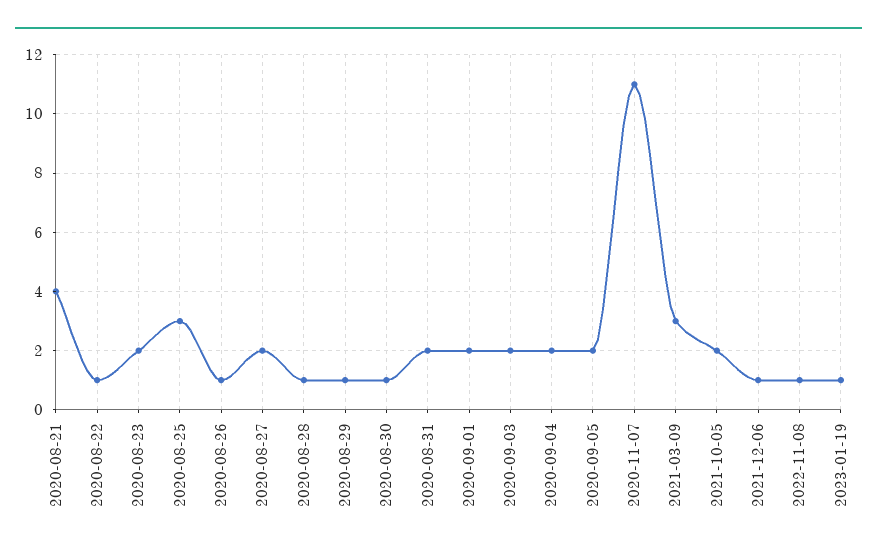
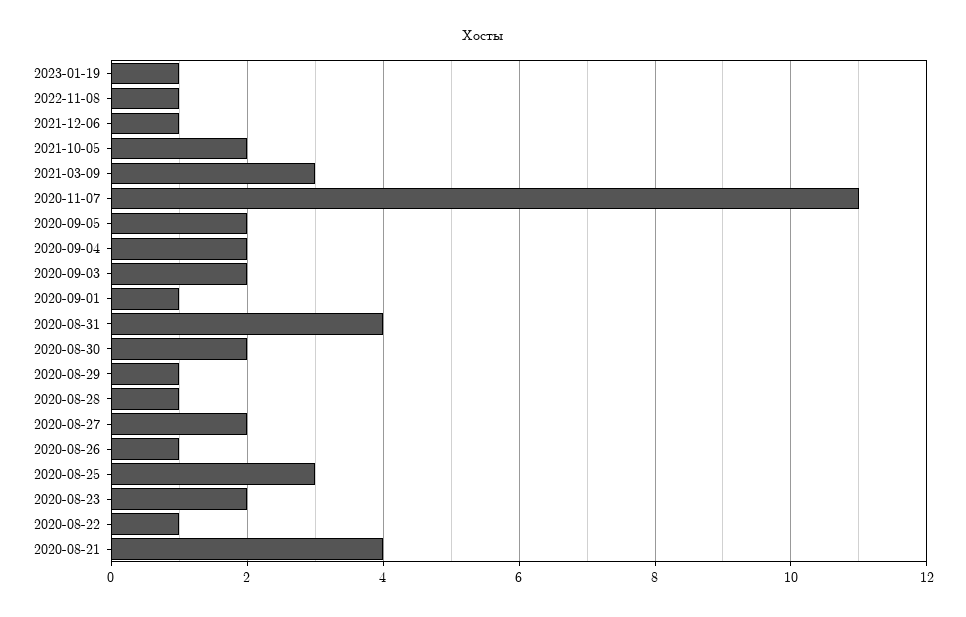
  {
    "2020-08-21": 4,
    "2020-08-22": 1,
    "2020-08-23": 2,
    "2020-08-25": 3,
    "2020-08-26": 1,
    "2020-08-27": 2,
    "2020-08-28": 1,
    "2020-08-29": 1,
-   "2020-08-30": 1,
+   "2020-08-30": 2,
-   "2020-08-31": 2,
+   "2020-08-31": 4,
-   "2020-09-01": 2,
+   "2020-09-01": 1,
    "2020-09-03": 2,
    "2020-09-04": 2,
    "2020-09-05": 2,
    "2020-11-07": 11,
    "2021-03-09": 3,
    "2021-10-05": 2,
    "2021-12-06": 1,
    "2022-11-08": 1,
    "2023-01-19": 1
  }

